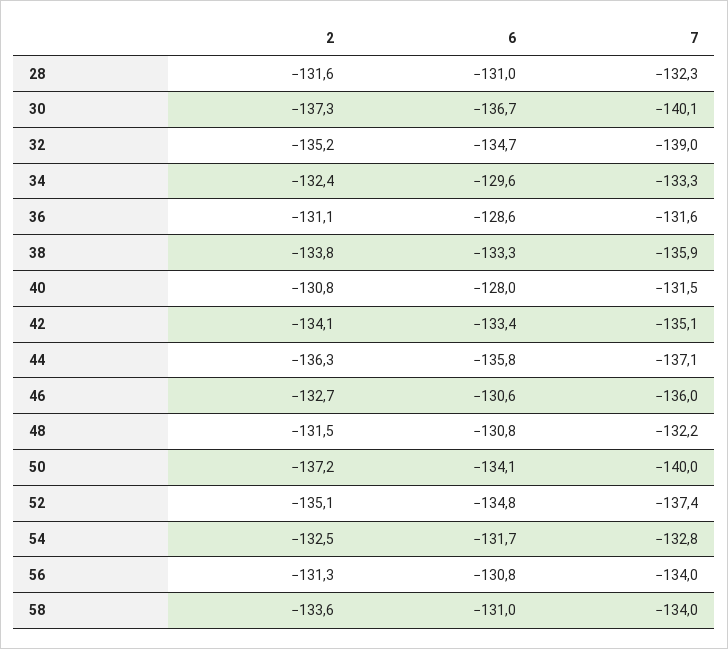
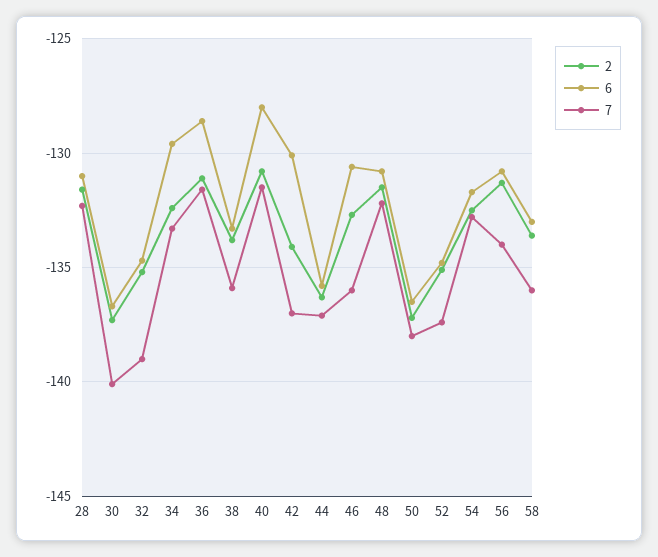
  {
    "2": {
      "28": -131.6,
      "30": -137.3,
      "32": -135.2,
      "34": -132.4,
      "36": -131.1,
      "38": -133.8,
      "40": -130.8,
      "42": -134.1,
      "44": -136.3,
      "46": -132.7,
      "48": -131.5,
      "50": -137.2,
      "52": -135.1,
      "54": -132.5,
      "56": -131.3,
      "58": -133.6
    },
    "6": {
      "28": -131,
      "30": -136.7,
      "32": -134.7,
      "34": -129.6,
      "36": -128.6,
      "38": -133.3,
      "40": -128,
-     "42": -133.4,
+     "42": -130,
      "44": -135.8,
      "46": -130.6,
      "48": -130.8,
-     "50": -134.1,
+     "50": -136.5,
      "52": -134.8,
      "54": -131.7,
      "56": -130.8,
-     "58": -131
+     "58": -133
    },
    "7": {
      "28": -132.3,
      "30": -140.1,
      "32": -139,
      "34": -133.3,
      "36": -131.6,
      "38": -135.9,
      "40": -131.5,
-     "42": -135.1,
+     "42": -137,
      "44": -137.1,
      "46": -136,
      "48": -132.2,
-     "50": -140,
+     "50": -138,
      "52": -137.4,
      "54": -132.8,
      "56": -134,
-     "58": -134
+     "58": -136
    }
  }

